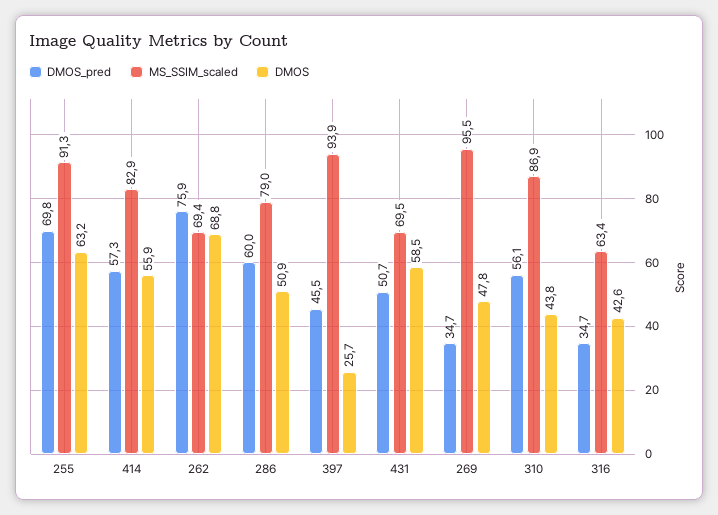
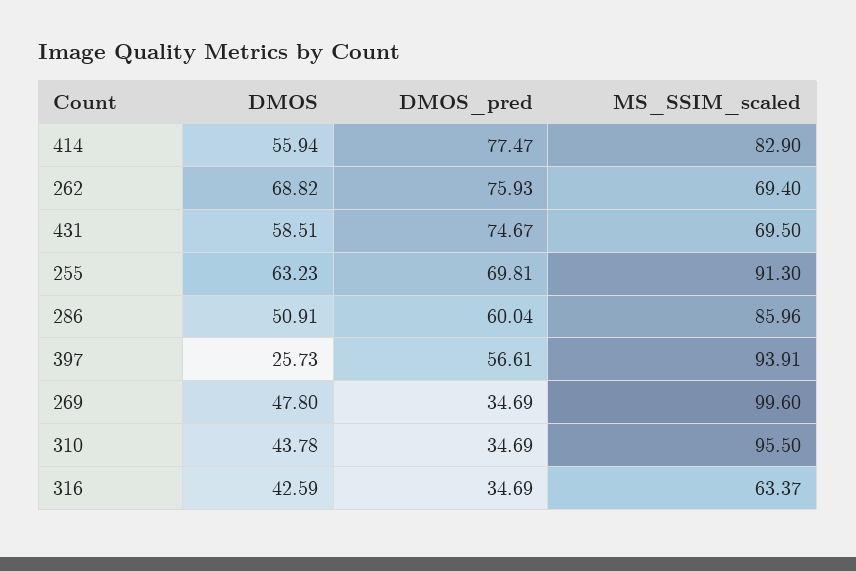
  {
    "DMOS_pred": {
      "255": 69.81,
-     "414": 57.3,
+     "414": 77.47,
      "262": 75.93,
      "286": 60.04,
-     "397": 45.5,
+     "397": 56.61,
-     "431": 50.7,
+     "431": 74.67,
      "269": 34.69,
-     "310": 56.1,
+     "310": 34.69,
      "316": 34.69
    },
    "MS_SSIM_scaled": {
      "255": 91.3,
      "414": 82.9,
      "262": 69.4,
-     "286": 79,
+     "286": 85.96,
      "397": 93.91,
      "431": 69.5,
-     "269": 95.5,
+     "269": 99.6,
-     "310": 86.9,
+     "310": 95.5,
      "316": 63.37
    },
    "DMOS": {
      "255": 63.23,
      "414": 55.94,
      "262": 68.82,
      "286": 50.91,
      "397": 25.73,
      "431": 58.51,
      "269": 47.8,
      "310": 43.78,
      "316": 42.59
    }
  }

